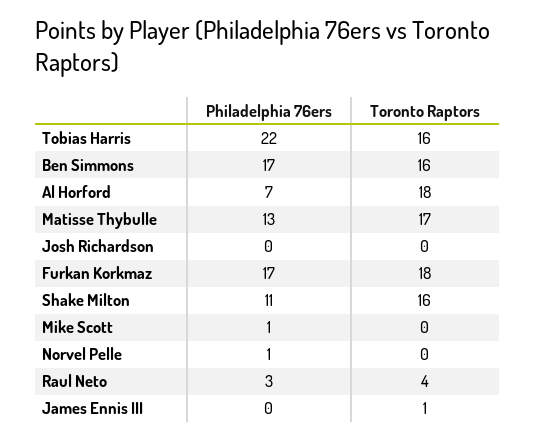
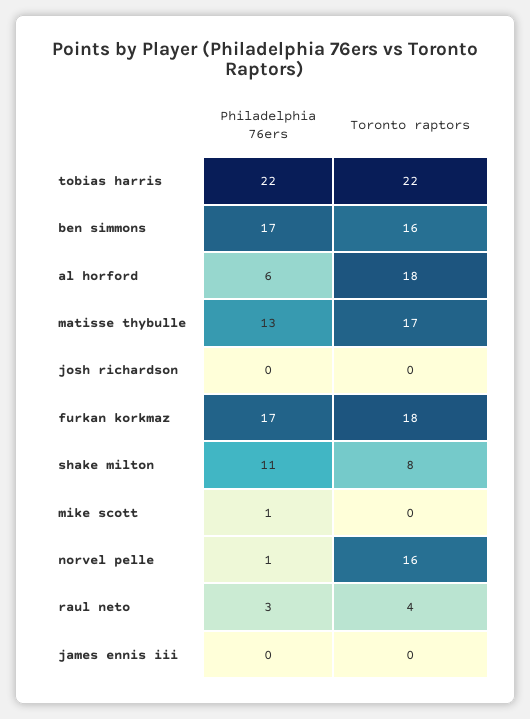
  {
    "Philadelphia 76ers": {
      "Tobias Harris": 22,
      "Ben Simmons": 17,
-     "Al Horford": 7,
+     "Al Horford": 6,
      "Matisse Thybulle": 13,
      "Josh Richardson": 0,
      "Furkan Korkmaz": 17,
      "Shake Milton": 11,
      "Mike Scott": 1,
      "Norvel Pelle": 1,
      "Raul Neto": 3,
      "James Ennis III": 0
    },
    "Toronto Raptors": {
-     "Tobias Harris": 16,
+     "Tobias Harris": 22,
      "Ben Simmons": 16,
      "Al Horford": 18,
      "Matisse Thybulle": 17,
      "Josh Richardson": 0,
      "Furkan Korkmaz": 18,
-     "Shake Milton": 16,
+     "Shake Milton": 8,
      "Mike Scott": 0,
-     "Norvel Pelle": 0,
+     "Norvel Pelle": 16,
      "Raul Neto": 4,
-     "James Ennis III": 1
+     "James Ennis III": 0
    }
  }

